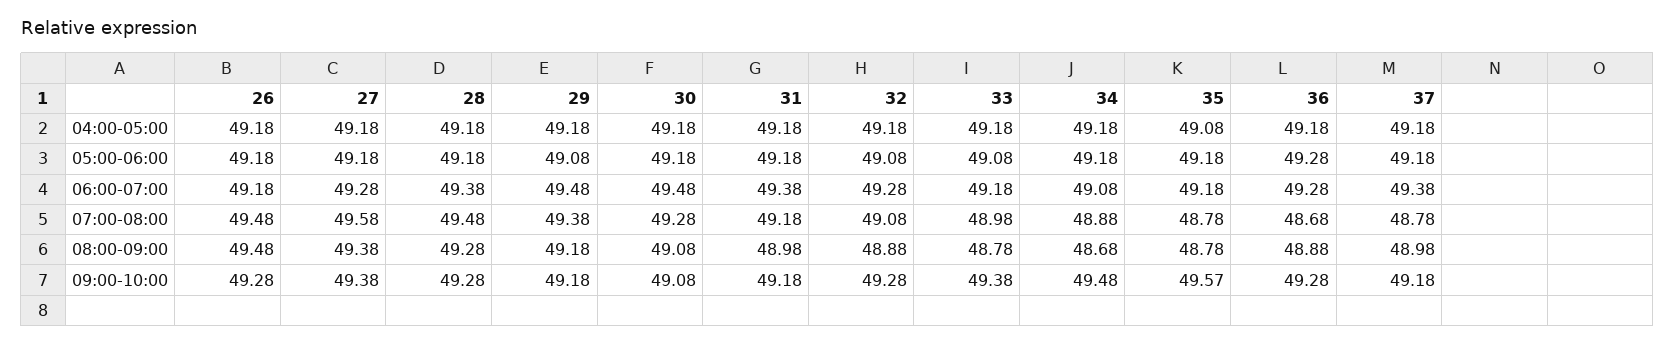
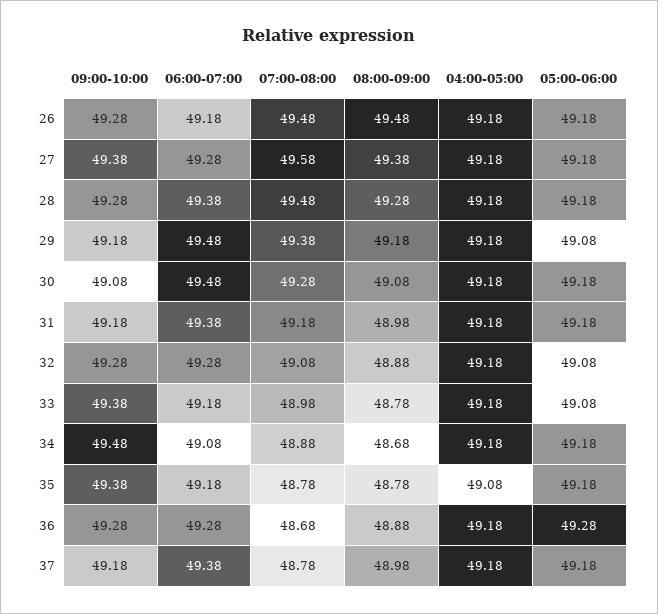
  {
    "26": {
      "04:00-05:00": 49.18,
      "05:00-06:00": 49.18,
      "06:00-07:00": 49.18,
      "07:00-08:00": 49.48,
      "08:00-09:00": 49.48,
      "09:00-10:00": 49.28
    },
    "27": {
      "04:00-05:00": 49.18,
      "05:00-06:00": 49.18,
      "06:00-07:00": 49.28,
      "07:00-08:00": 49.58,
      "08:00-09:00": 49.38,
      "09:00-10:00": 49.38
    },
    "28": {
      "04:00-05:00": 49.18,
      "05:00-06:00": 49.18,
      "06:00-07:00": 49.38,
      "07:00-08:00": 49.48,
      "08:00-09:00": 49.28,
      "09:00-10:00": 49.28
    },
    "29": {
      "04:00-05:00": 49.18,
      "05:00-06:00": 49.08,
      "06:00-07:00": 49.48,
      "07:00-08:00": 49.38,
      "08:00-09:00": 49.18,
      "09:00-10:00": 49.18
    },
    "30": {
      "04:00-05:00": 49.18,
      "05:00-06:00": 49.18,
      "06:00-07:00": 49.48,
      "07:00-08:00": 49.28,
      "08:00-09:00": 49.08,
      "09:00-10:00": 49.08
    },
    "31": {
      "04:00-05:00": 49.18,
      "05:00-06:00": 49.18,
      "06:00-07:00": 49.38,
      "07:00-08:00": 49.18,
      "08:00-09:00": 48.98,
      "09:00-10:00": 49.18
    },
    "32": {
      "04:00-05:00": 49.18,
      "05:00-06:00": 49.08,
      "06:00-07:00": 49.28,
      "07:00-08:00": 49.08,
      "08:00-09:00": 48.88,
      "09:00-10:00": 49.28
    },
    "33": {
      "04:00-05:00": 49.18,
      "05:00-06:00": 49.08,
      "06:00-07:00": 49.18,
      "07:00-08:00": 48.98,
      "08:00-09:00": 48.78,
      "09:00-10:00": 49.38
    },
    "34": {
      "04:00-05:00": 49.18,
      "05:00-06:00": 49.18,
      "06:00-07:00": 49.08,
      "07:00-08:00": 48.88,
      "08:00-09:00": 48.68,
      "09:00-10:00": 49.48
    },
    "35": {
      "04:00-05:00": 49.08,
      "05:00-06:00": 49.18,
      "06:00-07:00": 49.18,
      "07:00-08:00": 48.78,
      "08:00-09:00": 48.78,
-     "09:00-10:00": 49.57
+     "09:00-10:00": 49.38
    },
    "36": {
      "04:00-05:00": 49.18,
      "05:00-06:00": 49.28,
      "06:00-07:00": 49.28,
      "07:00-08:00": 48.68,
      "08:00-09:00": 48.88,
      "09:00-10:00": 49.28
    },
    "37": {
      "04:00-05:00": 49.18,
      "05:00-06:00": 49.18,
      "06:00-07:00": 49.38,
      "07:00-08:00": 48.78,
      "08:00-09:00": 48.98,
      "09:00-10:00": 49.18
    }
  }

